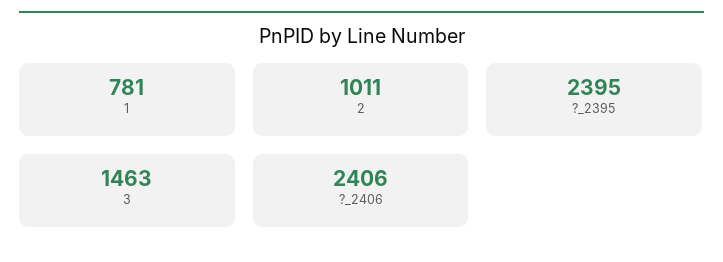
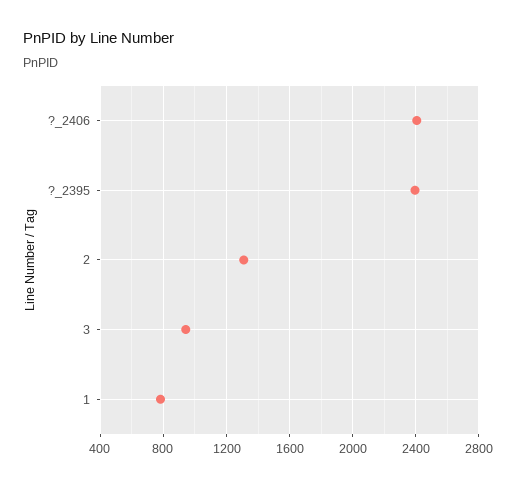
  {
    "1": 781,
-   "2": 1011,
+   "2": 1300,
    "?_2395": 2395,
-   "3": 1463,
+   "3": 950,
    "?_2406": 2406
  }

